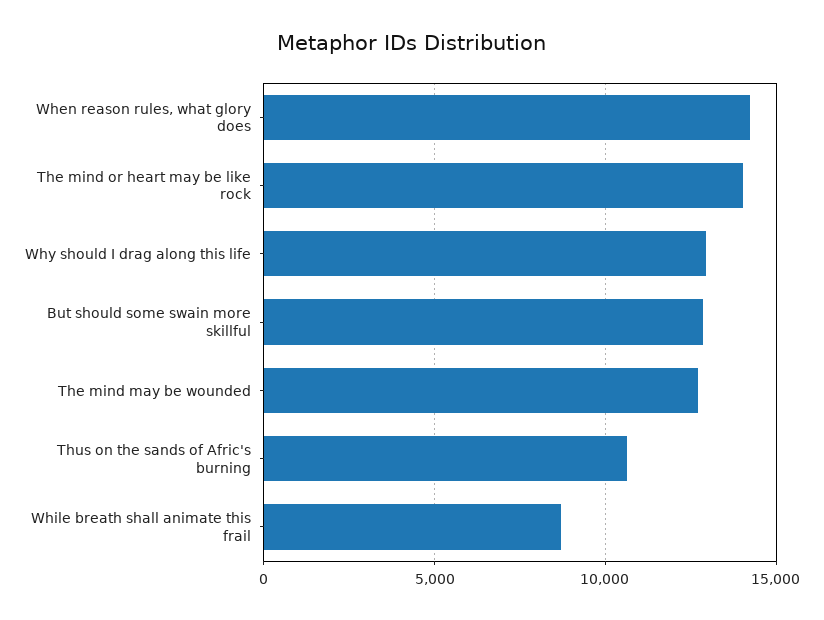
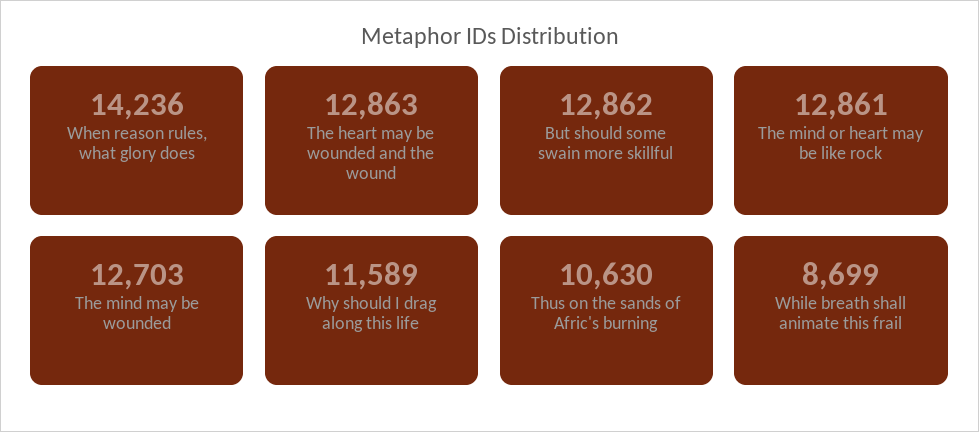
  {
    "When reason rules, what glory does": 14236,
-   "The mind or heart may be like rock": 14000,
+   "The mind or heart may be like rock": 12861,
-   "Why should I drag along this life": 13000,
+   "Why should I drag along this life": 11589,
    "But should some swain more skillful": 12862,
    "The mind may be wounded": 12703,
    "Thus on the sands of Afric's burning": 10630,
-   "While breath shall animate this frail": 8699
+   "While breath shall animate this frail": 8699,
+   "The heart may be wounded and the wound": 12863
  }

